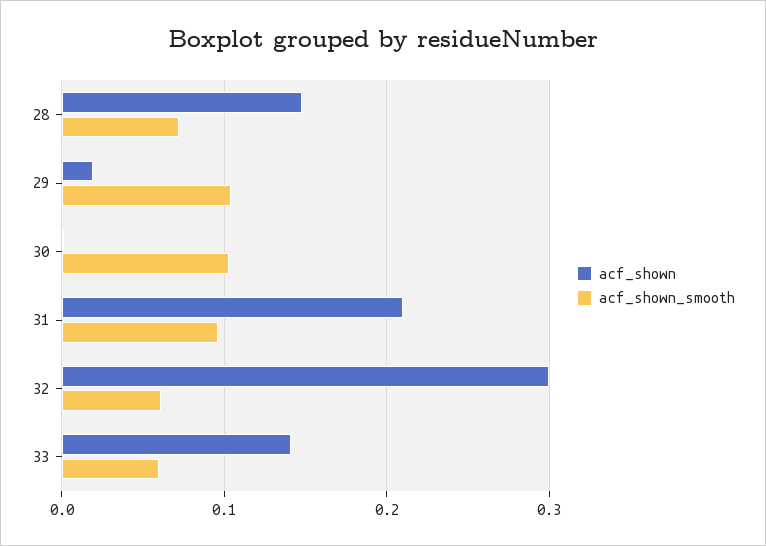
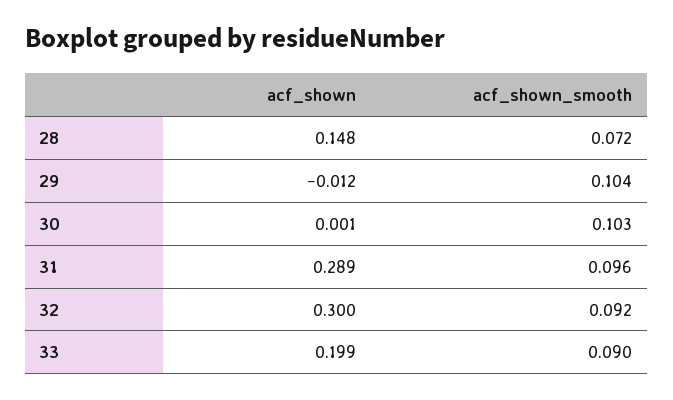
  {
    "acf_shown": {
      "28": 0.148,
-     "29": 0.02,
+     "29": -0.012,
      "30": 0.001,
-     "31": 0.21,
+     "31": 0.289,
      "32": 0.3,
-     "33": 0.14
+     "33": 0.199
    },
    "acf_shown_smooth": {
      "28": 0.072,
      "29": 0.104,
      "30": 0.103,
      "31": 0.096,
-     "32": 0.06,
+     "32": 0.092,
-     "33": 0.06
+     "33": 0.09
    }
  }

